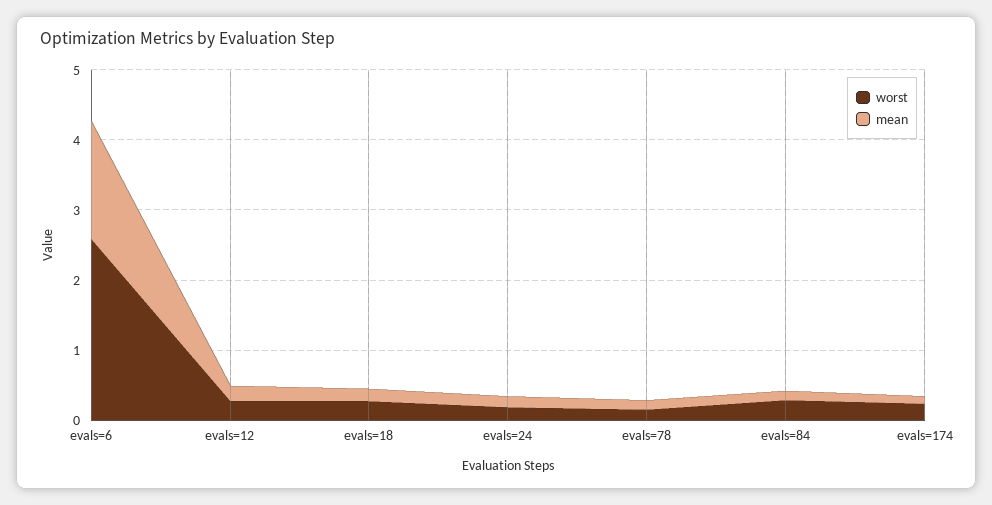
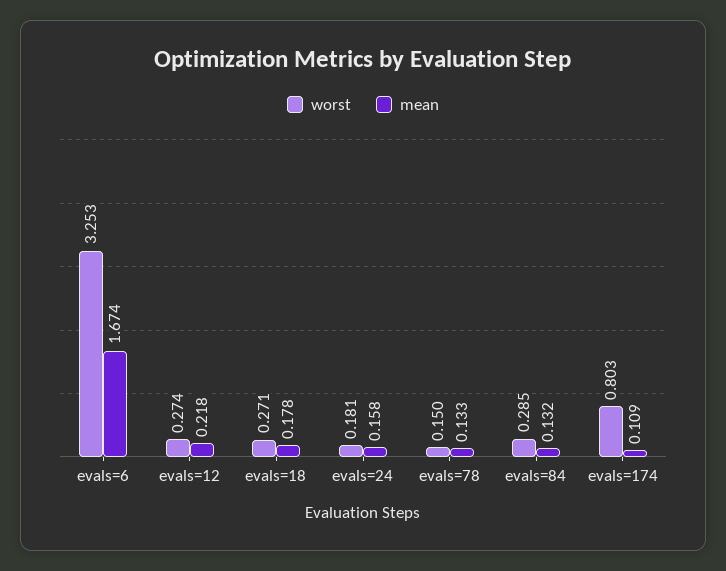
  {
    "worst": {
-     "evals=6": 2.6,
+     "evals=6": 3.253,
      "evals=12": 0.274,
      "evals=18": 0.271,
      "evals=24": 0.181,
      "evals=78": 0.15,
      "evals=84": 0.285,
-     "evals=174": 0.2
+     "evals=174": 0.803
    },
    "mean": {
      "evals=6": 1.674,
      "evals=12": 0.218,
      "evals=18": 0.178,
      "evals=24": 0.158,
      "evals=78": 0.133,
      "evals=84": 0.132,
      "evals=174": 0.109
    }
  }

